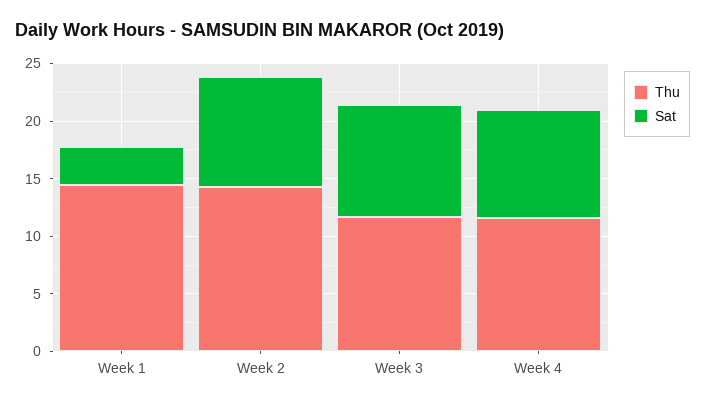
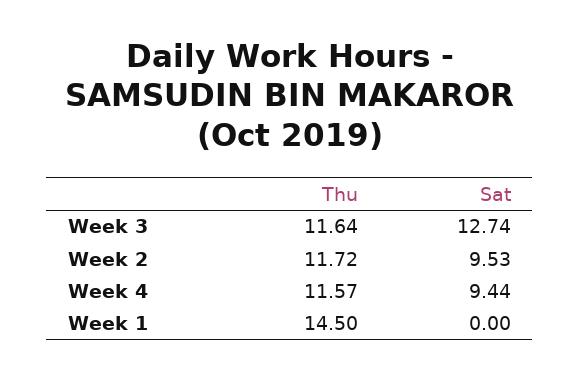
  {
    "Thu": {
      "Week 1": 14.5,
-     "Week 2": 14,
+     "Week 2": 11.72,
      "Week 3": 11.64,
      "Week 4": 11.57
    },
    "Sat": {
-     "Week 1": 3,
+     "Week 1": 0,
      "Week 2": 9.53,
-     "Week 3": 10,
+     "Week 3": 12.74,
      "Week 4": 9.44
    }
  }

